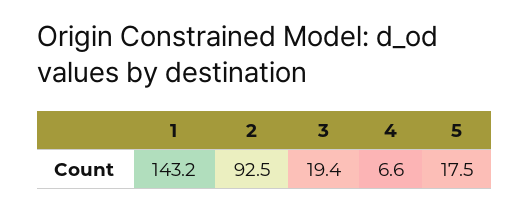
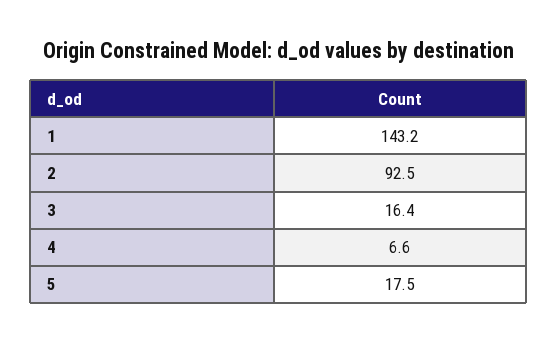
  {
    "1": 143.2,
    "2": 92.5,
-   "3": 19.4,
+   "3": 16.4,
    "4": 6.6,
    "5": 17.5
  }

